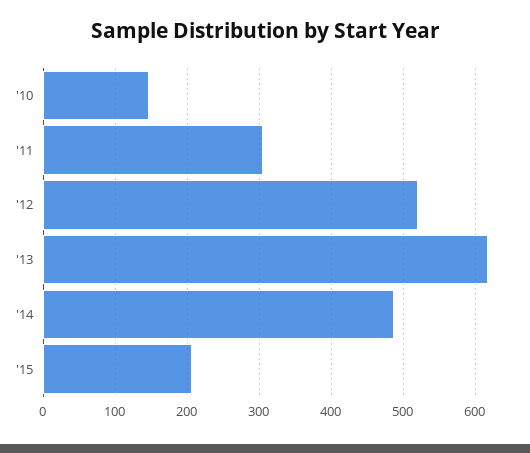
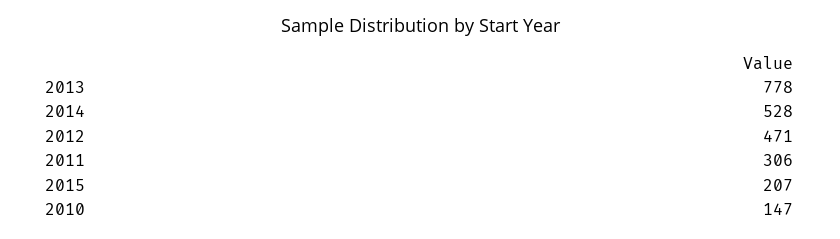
  {
    "'10": 147,
    "'11": 306,
-   "'12": 520,
+   "'12": 471,
-   "'13": 620,
+   "'13": 778,
-   "'14": 490,
+   "'14": 528,
    "'15": 207
  }

